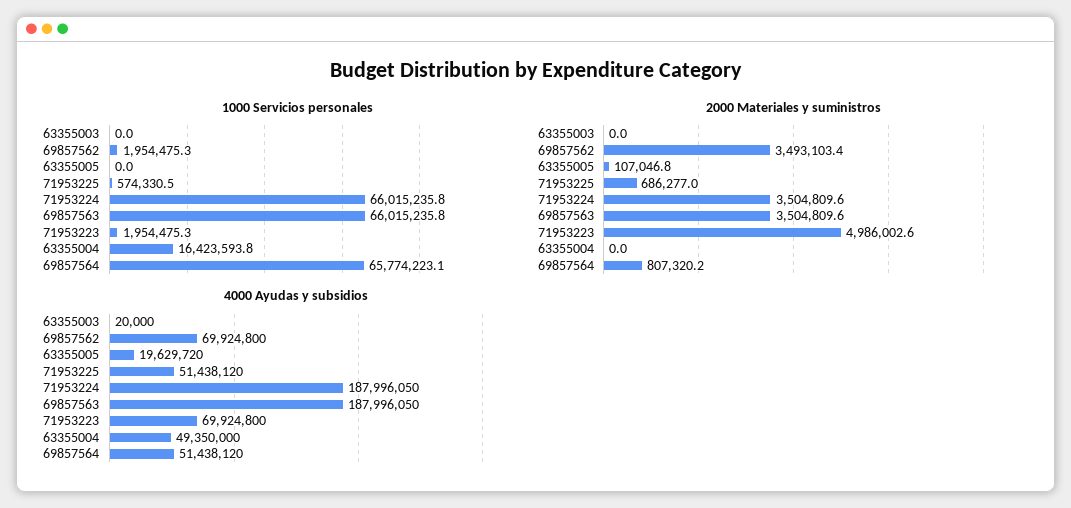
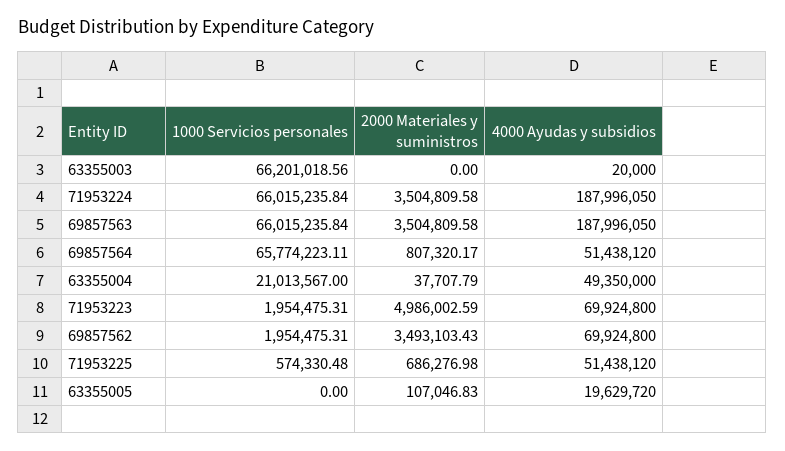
  {
    "1000 Servicios personales": {
-     "63355003": 0,
+     "63355003": 66201018.56,
      "69857562": 1954475.31,
      "63355005": 0,
      "71953225": 574330.48,
      "71953224": 66015235.84,
      "69857563": 66015235.84,
      "71953223": 1954475.31,
-     "63355004": 16423593.8,
+     "63355004": 21013567,
      "69857564": 65774223.11
    },
    "2000 Materiales y suministros": {
      "63355003": 0,
      "69857562": 3493103.43,
      "63355005": 107046.83,
      "71953225": 686276.98,
      "71953224": 3504809.58,
      "69857563": 3504809.58,
      "71953223": 4986002.59,
-     "63355004": 0,
+     "63355004": 37707.79,
      "69857564": 807320.17
    },
    "4000 Ayudas y subsidios": {
      "63355003": 20000,
      "69857562": 69924800,
      "63355005": 19629720,
      "71953225": 51438120,
      "71953224": 187996050,
      "69857563": 187996050,
      "71953223": 69924800,
      "63355004": 49350000,
      "69857564": 51438120
    }
  }

